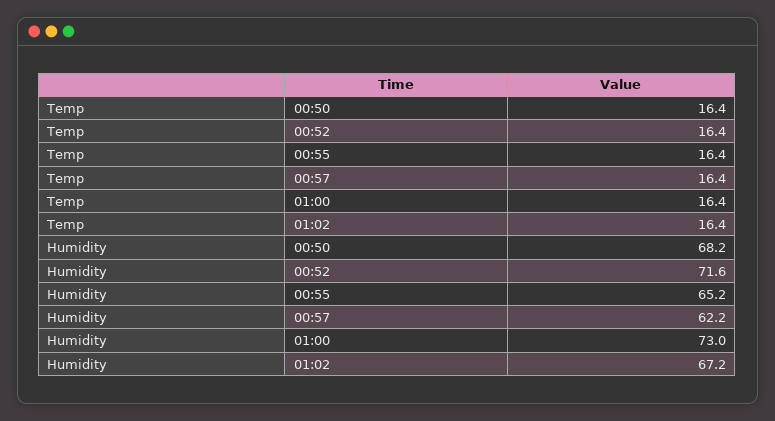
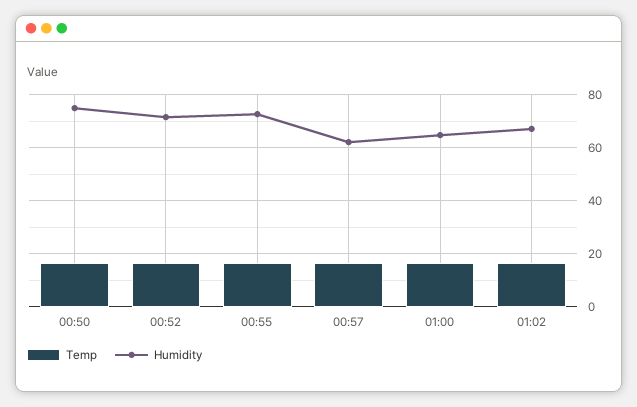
  {
    "Temp": {
      "00:50": 16.4,
      "00:52": 16.4,
      "00:55": 16.4,
      "00:57": 16.4,
      "01:00": 16.4,
      "01:02": 16.4
    },
    "Humidity": {
-     "00:50": 68.2,
+     "00:50": 75,
      "00:52": 71.6,
-     "00:55": 65.2,
+     "00:55": 72.5,
      "00:57": 62.2,
-     "01:00": 73,
+     "01:00": 65,
      "01:02": 67.2
    }
  }

